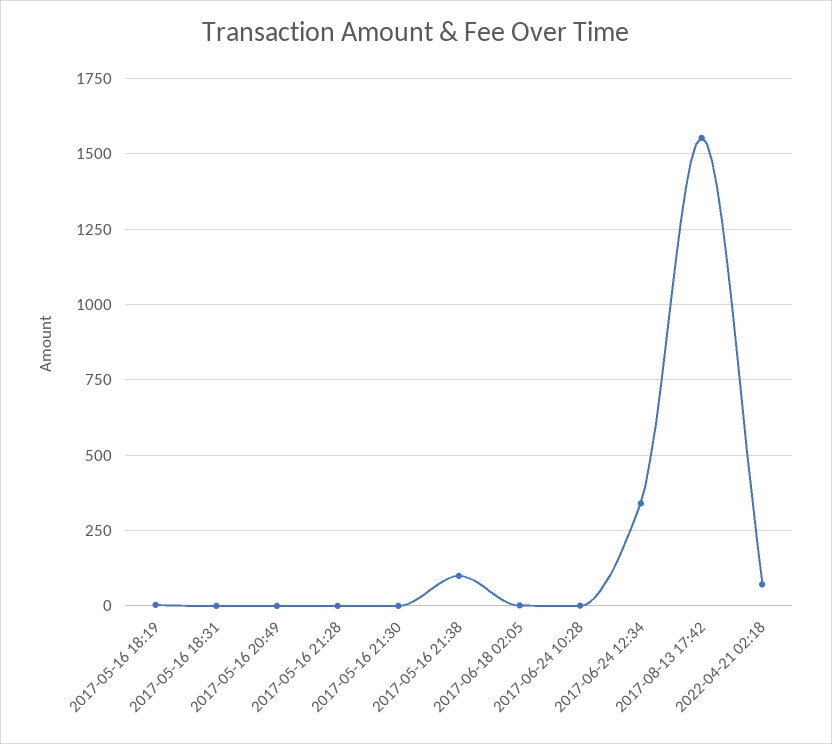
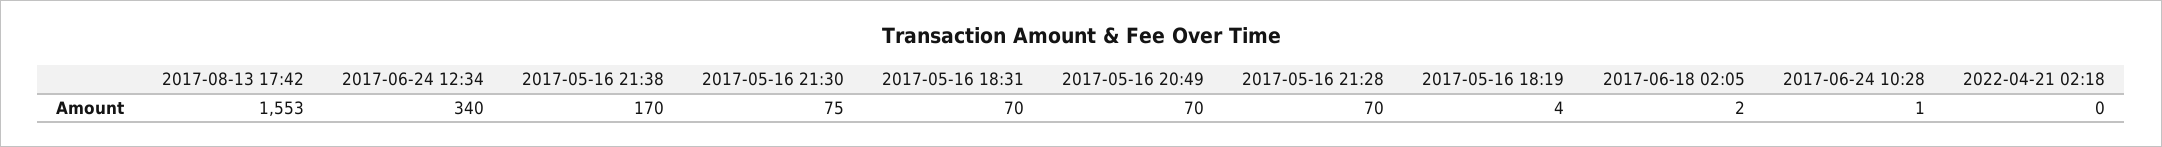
  {
    "2017-05-16 18:19": 4,
-   "2017-05-16 18:31": 0,
+   "2017-05-16 18:31": 70,
-   "2017-05-16 20:49": 0,
+   "2017-05-16 20:49": 70,
-   "2017-05-16 21:28": 0,
+   "2017-05-16 21:28": 70,
-   "2017-05-16 21:30": 0,
+   "2017-05-16 21:30": 75,
-   "2017-05-16 21:38": 100,
+   "2017-05-16 21:38": 170,
    "2017-06-18 02:05": 2,
    "2017-06-24 10:28": 1,
    "2017-06-24 12:34": 340,
    "2017-08-13 17:42": 1553,
-   "2022-04-21 02:18": 75
+   "2022-04-21 02:18": 0
  }

